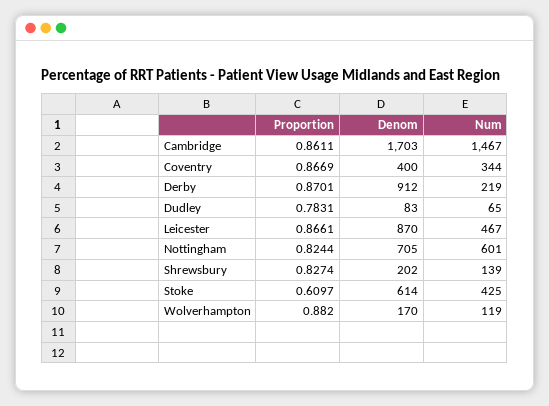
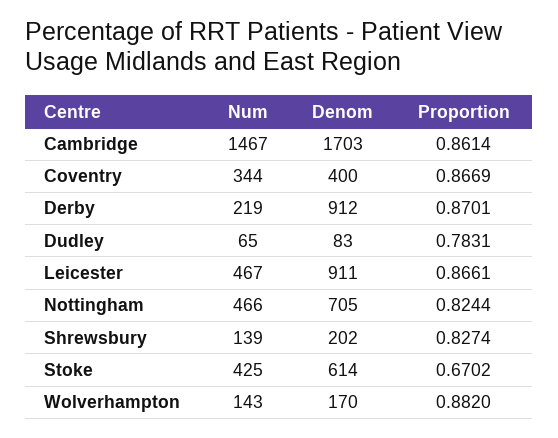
  {
    "Proportion": {
-     "Cambridge": 0.8611,
+     "Cambridge": 0.8614,
      "Coventry": 0.8669,
      "Derby": 0.8701,
      "Dudley": 0.7831,
      "Leicester": 0.8661,
      "Nottingham": 0.8244,
      "Shrewsbury": 0.8274,
-     "Stoke": 0.6097,
+     "Stoke": 0.6702,
      "Wolverhampton": 0.882
    },
    "Denom": {
      "Cambridge": 1703,
      "Coventry": 400,
      "Derby": 912,
      "Dudley": 83,
-     "Leicester": 870,
+     "Leicester": 911,
      "Nottingham": 705,
      "Shrewsbury": 202,
      "Stoke": 614,
      "Wolverhampton": 170
    },
    "Num": {
      "Cambridge": 1467,
      "Coventry": 344,
      "Derby": 219,
      "Dudley": 65,
      "Leicester": 467,
-     "Nottingham": 601,
+     "Nottingham": 466,
      "Shrewsbury": 139,
      "Stoke": 425,
-     "Wolverhampton": 119
+     "Wolverhampton": 143
    }
  }

